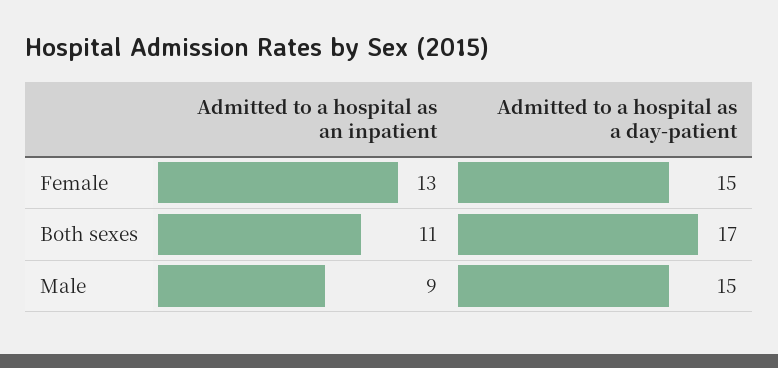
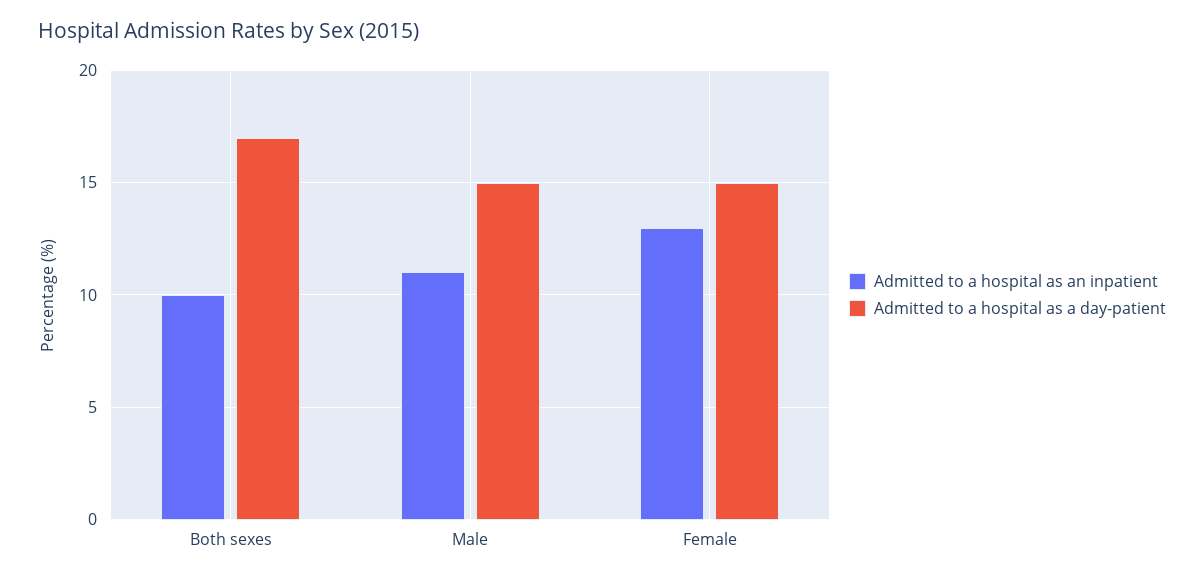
  {
    "Admitted to a hospital as an inpatient": {
      "Female": 13,
-     "Both sexes": 11,
+     "Both sexes": 10,
-     "Male": 9
+     "Male": 11
    },
    "Admitted to a hospital as a day-patient": {
      "Female": 15,
      "Both sexes": 17,
      "Male": 15
    }
  }

